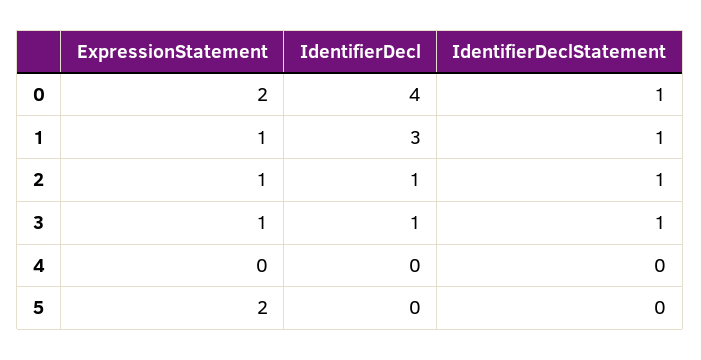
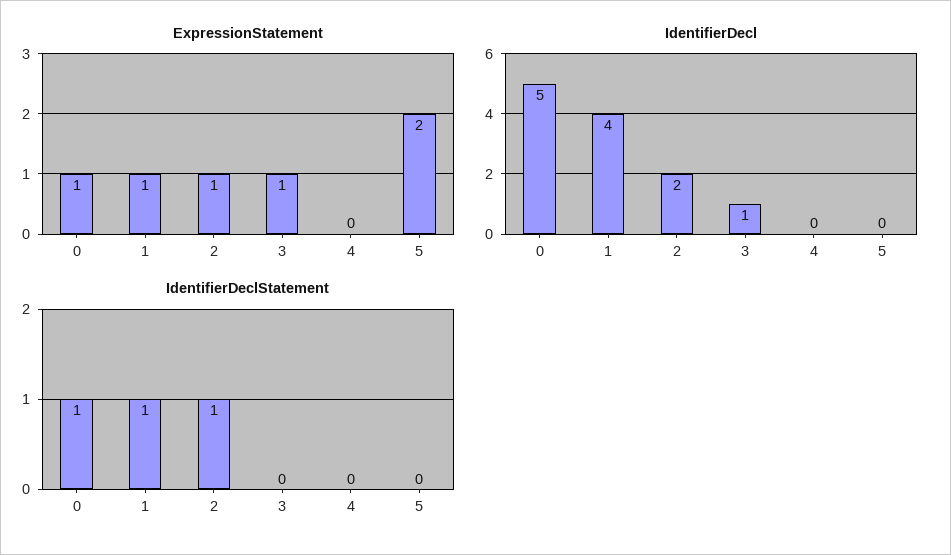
  {
    "ExpressionStatement": {
-     "0": 2,
+     "0": 1,
      "1": 1,
      "2": 1,
      "3": 1,
      "4": 0,
      "5": 2
    },
    "IdentifierDecl": {
-     "0": 4,
+     "0": 5,
-     "1": 3,
+     "1": 4,
-     "2": 1,
+     "2": 2,
      "3": 1,
      "4": 0,
      "5": 0
    },
    "IdentifierDeclStatement": {
      "0": 1,
      "1": 1,
      "2": 1,
-     "3": 1,
+     "3": 0,
      "4": 0,
      "5": 0
    }
  }

